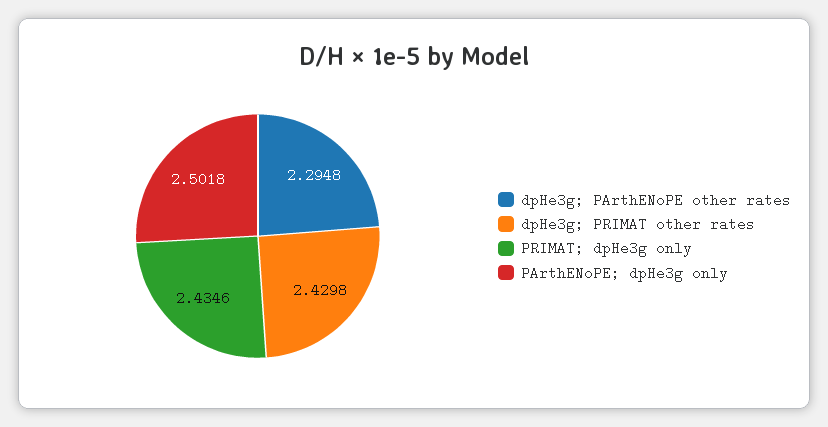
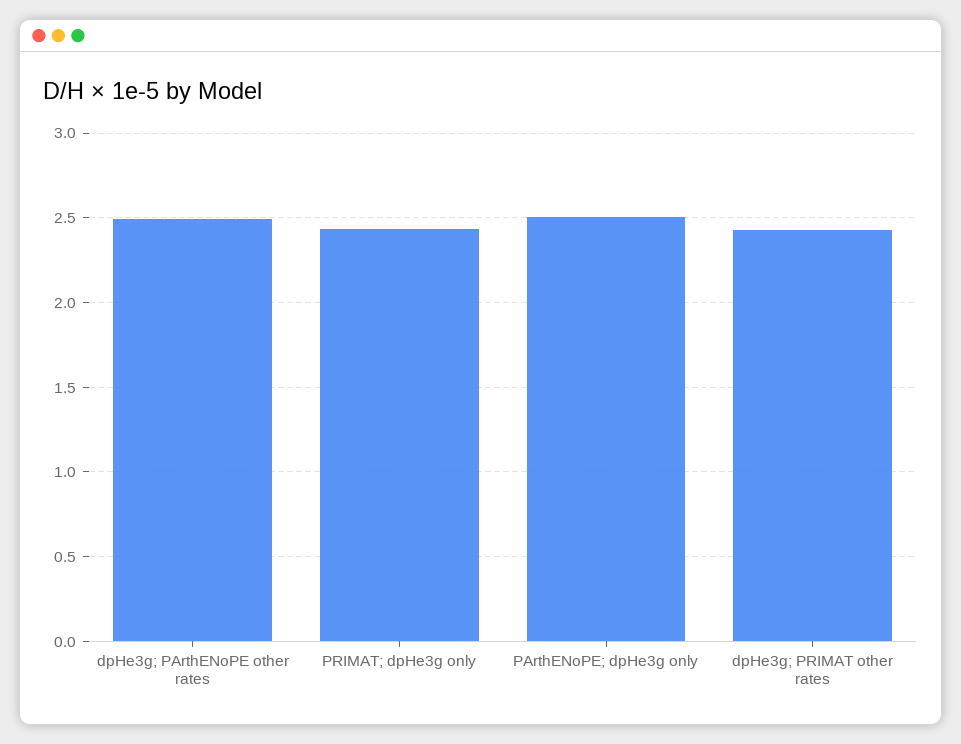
  {
-   "dpHe3g; PArthENoPE other rates": 2.2948,
+   "dpHe3g; PArthENoPE other rates": 2.5,
    "dpHe3g; PRIMAT other rates": 2.4298,
    "PRIMAT; dpHe3g only": 2.4346,
    "PArthENoPE; dpHe3g only": 2.5018
  }

